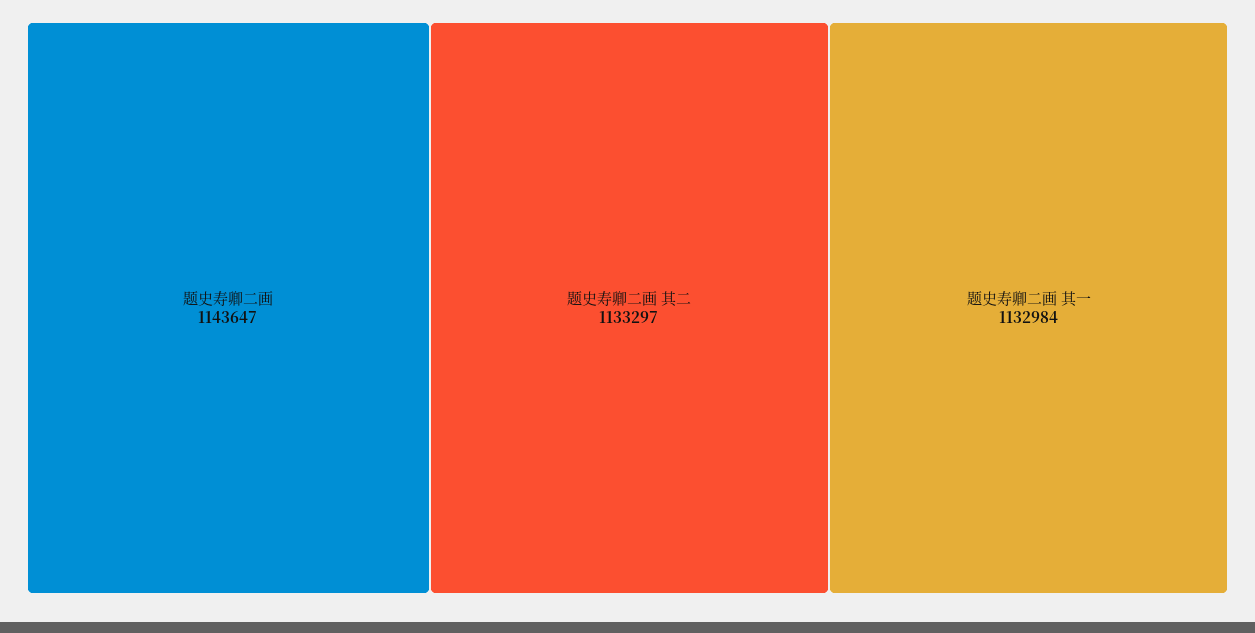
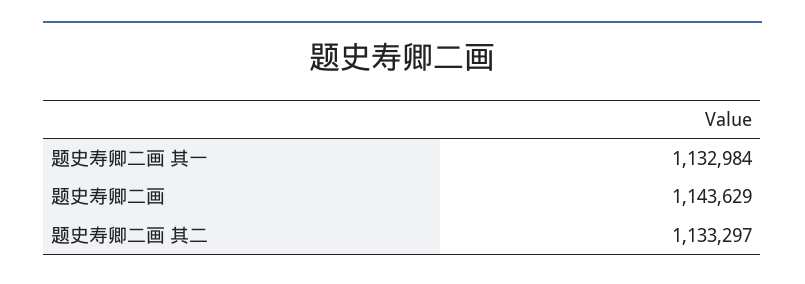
  {
-   "题史寿卿二画": 1143647,
+   "题史寿卿二画": 1143629,
    "题史寿卿二画 其二": 1133297,
    "题史寿卿二画 其一": 1132984
  }

